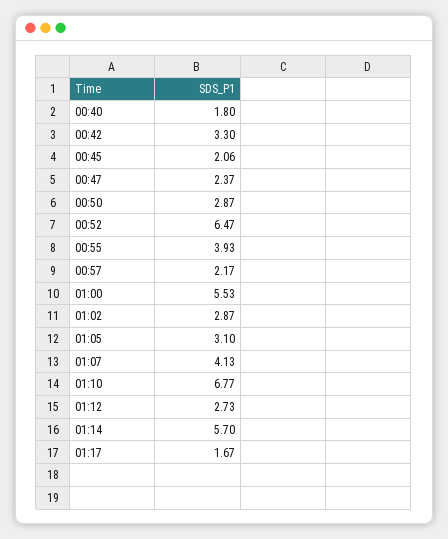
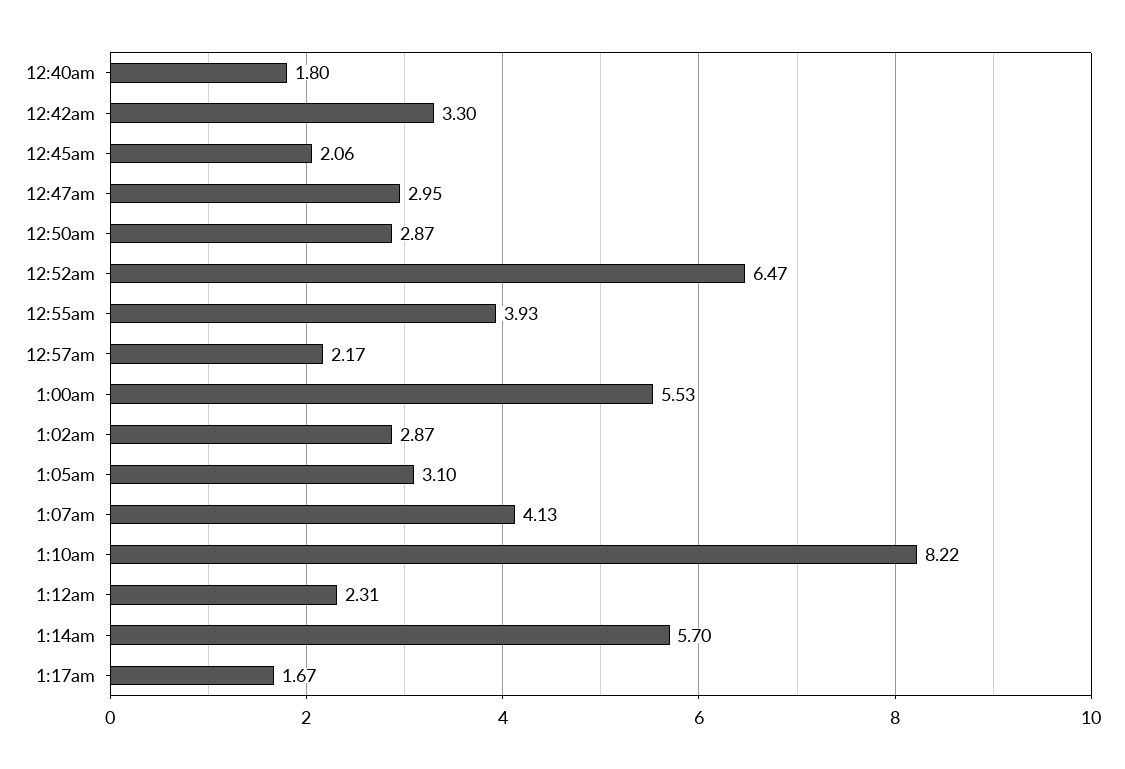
  {
    "00:40": 1.8,
    "00:42": 3.3,
    "00:45": 2.06,
-   "00:47": 2.37,
+   "00:47": 2.95,
    "00:50": 2.87,
    "00:52": 6.47,
    "00:55": 3.93,
    "00:57": 2.17,
    "01:00": 5.53,
    "01:02": 2.87,
    "01:05": 3.1,
    "01:07": 4.13,
-   "01:10": 6.77,
+   "01:10": 8.22,
-   "01:12": 2.73,
+   "01:12": 2.31,
    "01:14": 5.7,
    "01:17": 1.67
  }

